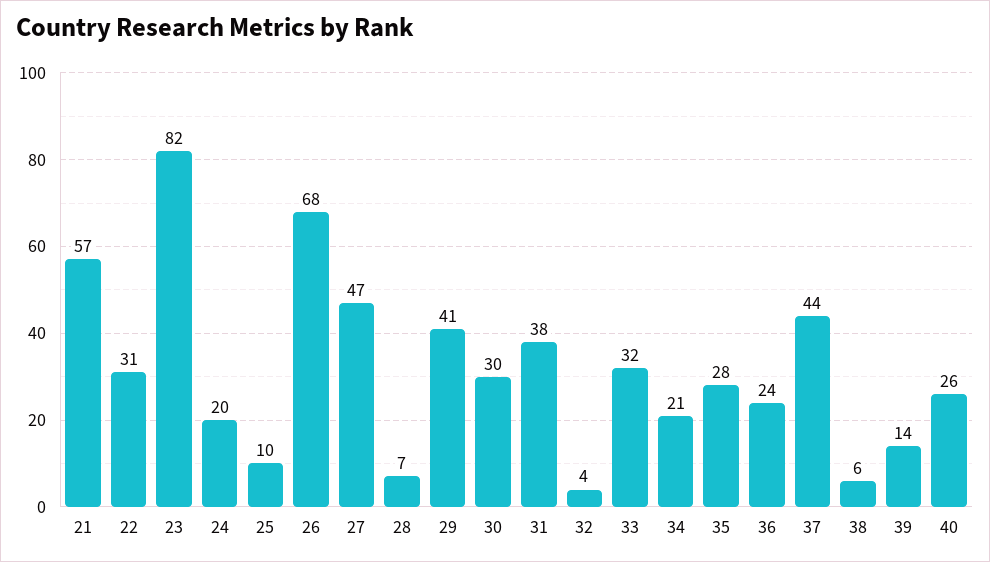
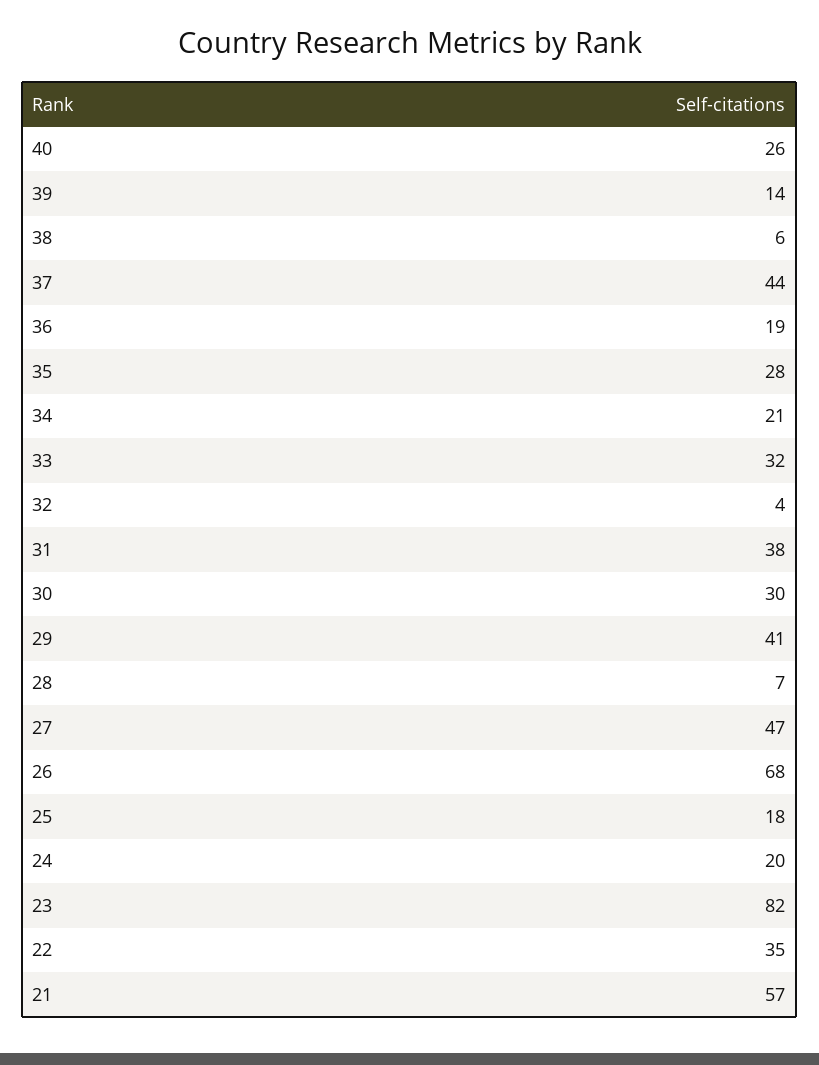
  {
    "21": 57,
-   "22": 31,
+   "22": 35,
    "23": 82,
    "24": 20,
-   "25": 10,
+   "25": 18,
    "26": 68,
    "27": 47,
    "28": 7,
    "29": 41,
    "30": 30,
    "31": 38,
    "32": 4,
    "33": 32,
    "34": 21,
    "35": 28,
-   "36": 24,
+   "36": 19,
    "37": 44,
    "38": 6,
    "39": 14,
    "40": 26
  }

